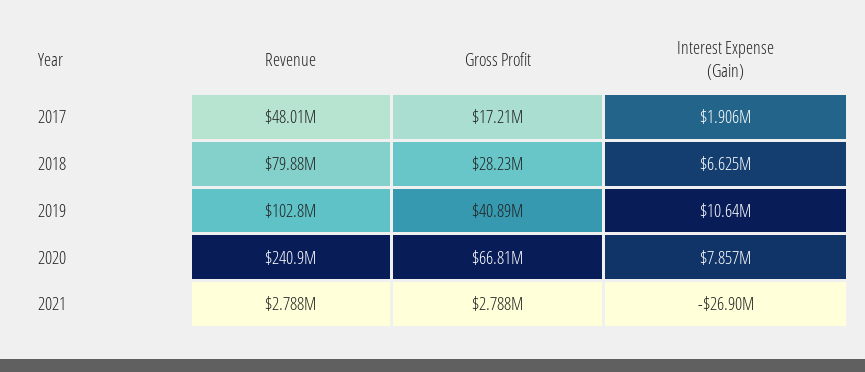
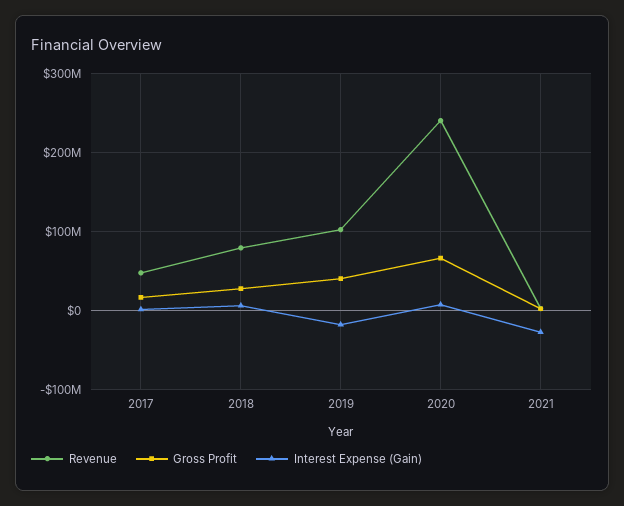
  {
    "Revenue": {
      "2017": 48010000,
      "2018": 79880000,
      "2019": 102800000,
      "2020": 240900000,
      "2021": 2788000
    },
    "Gross Profit": {
      "2017": 17210000,
      "2018": 28230000,
      "2019": 40890000,
      "2020": 66810000,
      "2021": 2788000
    },
    "Interest Expense (Gain)": {
      "2017": 1906000,
      "2018": 6625000,
-     "2019": 10640000,
+     "2019": -20000000,
      "2020": 7857000,
      "2021": -26900000
    }
  }

